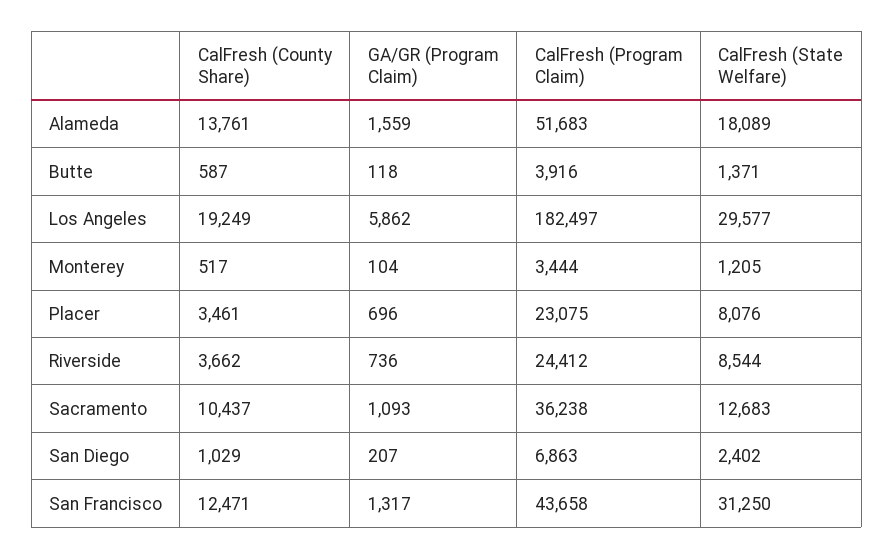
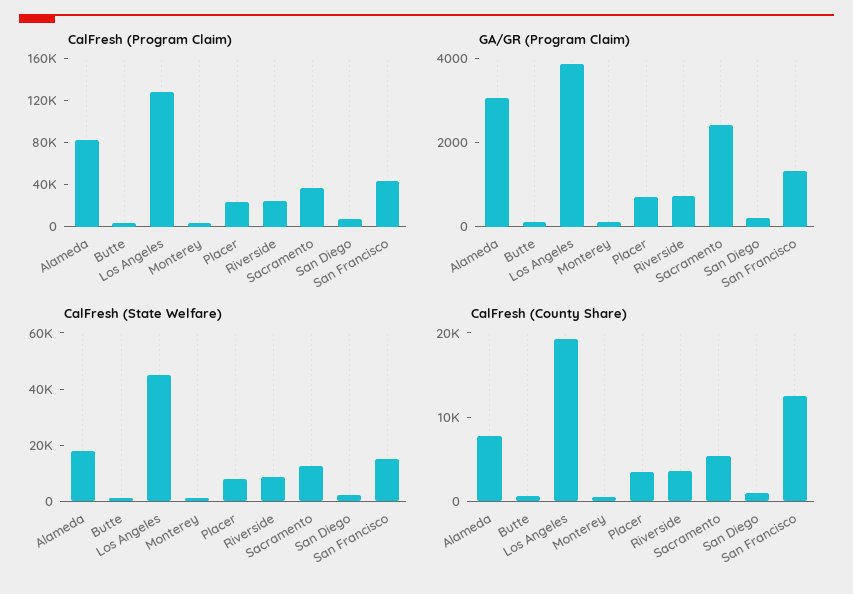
  {
    "CalFresh (County Share)": {
-     "Alameda": 13761,
+     "Alameda": 8000,
      "Butte": 587,
      "Los Angeles": 19249,
      "Monterey": 517,
      "Placer": 3461,
      "Riverside": 3662,
-     "Sacramento": 10437,
+     "Sacramento": 6000,
      "San Diego": 1029,
      "San Francisco": 12471
    },
    "GA/GR (Program Claim)": {
-     "Alameda": 1559,
+     "Alameda": 3000,
      "Butte": 118,
-     "Los Angeles": 5862,
+     "Los Angeles": 4000,
      "Monterey": 104,
      "Placer": 696,
      "Riverside": 736,
-     "Sacramento": 1093,
+     "Sacramento": 2500,
      "San Diego": 207,
      "San Francisco": 1317
    },
    "CalFresh (Program Claim)": {
-     "Alameda": 51683,
+     "Alameda": 80000,
      "Butte": 3916,
-     "Los Angeles": 182497,
+     "Los Angeles": 130000,
      "Monterey": 3444,
      "Placer": 23075,
      "Riverside": 24412,
      "Sacramento": 36238,
      "San Diego": 6863,
      "San Francisco": 43658
    },
    "CalFresh (State Welfare)": {
      "Alameda": 18089,
      "Butte": 1371,
-     "Los Angeles": 29577,
+     "Los Angeles": 45000,
      "Monterey": 1205,
      "Placer": 8076,
      "Riverside": 8544,
      "Sacramento": 12683,
      "San Diego": 2402,
-     "San Francisco": 31250
+     "San Francisco": 15000
    }
  }

